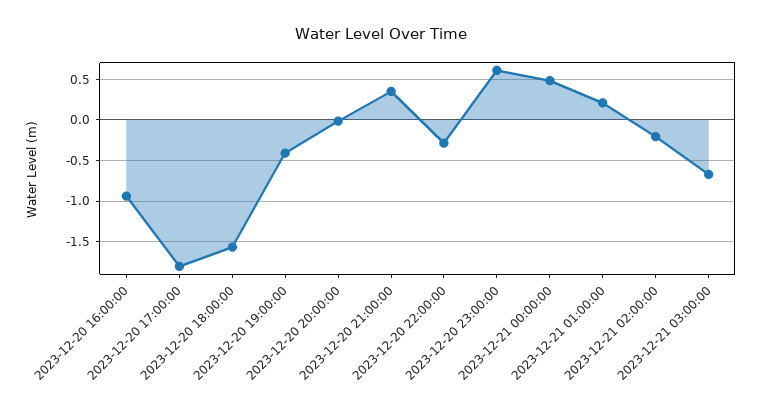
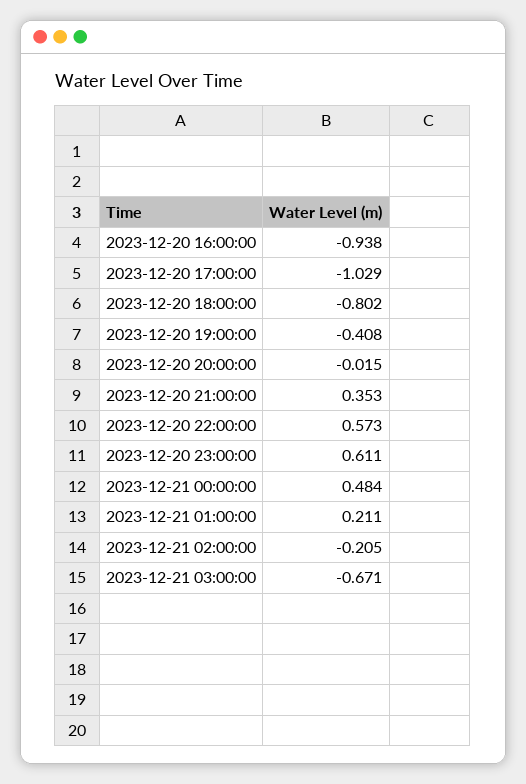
  {
    "2023-12-20 16:00:00": -0.938,
-   "2023-12-20 17:00:00": -1.8,
+   "2023-12-20 17:00:00": -1.029,
-   "2023-12-20 18:00:00": -1.6,
+   "2023-12-20 18:00:00": -0.802,
    "2023-12-20 19:00:00": -0.408,
    "2023-12-20 20:00:00": -0.015,
    "2023-12-20 21:00:00": 0.353,
-   "2023-12-20 22:00:00": -0.3,
+   "2023-12-20 22:00:00": 0.573,
    "2023-12-20 23:00:00": 0.611,
    "2023-12-21 00:00:00": 0.484,
    "2023-12-21 01:00:00": 0.211,
    "2023-12-21 02:00:00": -0.205,
    "2023-12-21 03:00:00": -0.671
  }

